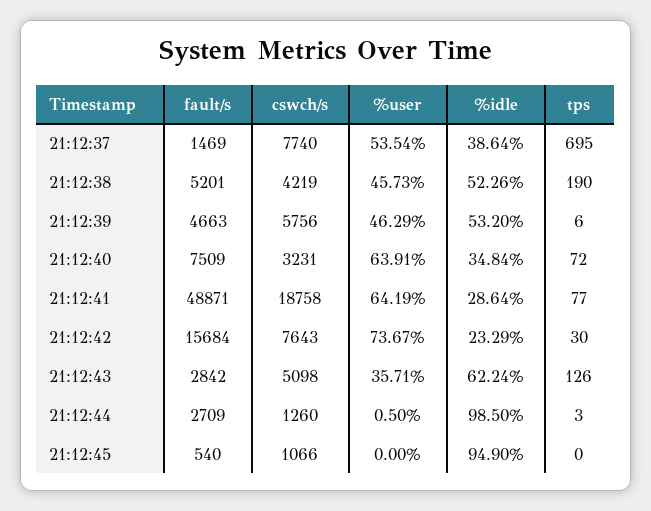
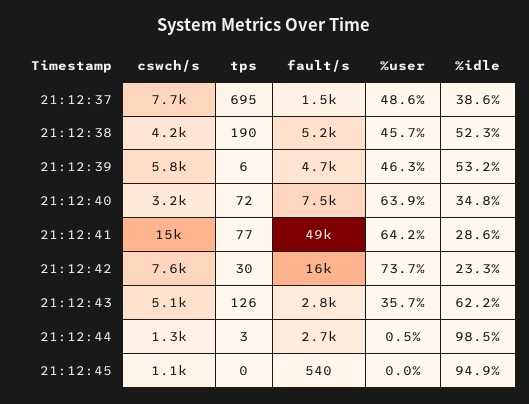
  {
    "fault/s": {
      "21:12:37": 1469,
      "21:12:38": 5201,
      "21:12:39": 4663,
      "21:12:40": 7509,
      "21:12:41": 48871,
      "21:12:42": 15684,
      "21:12:43": 2842,
      "21:12:44": 2709,
      "21:12:45": 540
    },
    "cswch/s": {
      "21:12:37": 7740,
      "21:12:38": 4219,
      "21:12:39": 5756,
      "21:12:40": 3231,
-     "21:12:41": 18758,
+     "21:12:41": 15000,
      "21:12:42": 7643,
      "21:12:43": 5098,
      "21:12:44": 1260,
      "21:12:45": 1066
    },
    "%user": {
-     "21:12:37": 53.54,
+     "21:12:37": 48.6,
      "21:12:38": 45.73,
      "21:12:39": 46.29,
      "21:12:40": 63.91,
      "21:12:41": 64.19,
      "21:12:42": 73.67,
      "21:12:43": 35.71,
      "21:12:44": 0.5,
      "21:12:45": 0
    },
    "%idle": {
      "21:12:37": 38.64,
      "21:12:38": 52.26,
      "21:12:39": 53.2,
      "21:12:40": 34.84,
      "21:12:41": 28.64,
      "21:12:42": 23.29,
      "21:12:43": 62.24,
      "21:12:44": 98.5,
      "21:12:45": 94.9
    },
    "tps": {
      "21:12:37": 695,
      "21:12:38": 190,
      "21:12:39": 6,
      "21:12:40": 72,
      "21:12:41": 77,
      "21:12:42": 30,
      "21:12:43": 126,
      "21:12:44": 3,
      "21:12:45": 0
    }
  }

